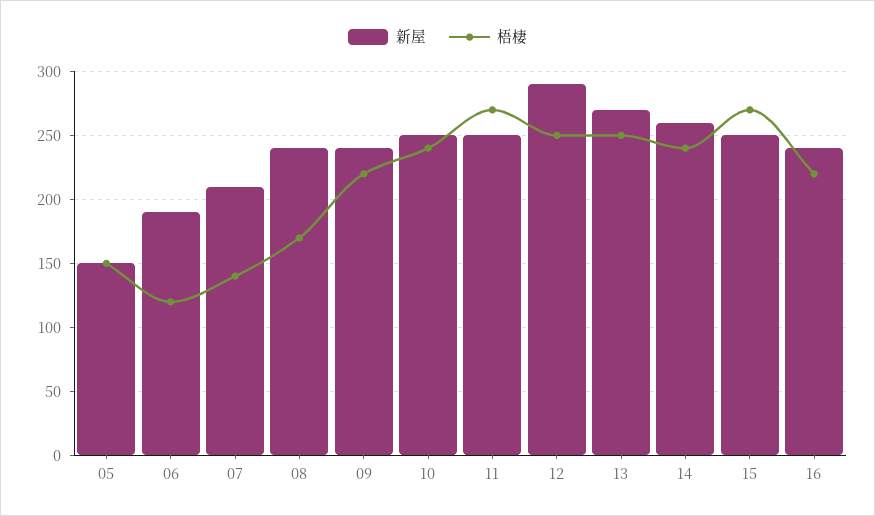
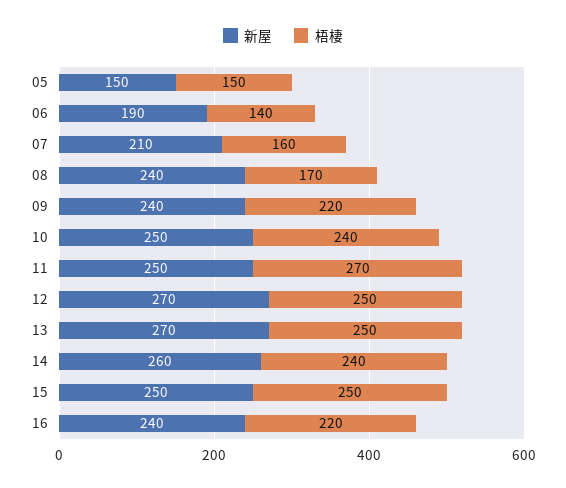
  {
    "新屋": {
      "05": 150,
      "06": 190,
      "07": 210,
      "08": 240,
      "09": 240,
      "10": 250,
      "11": 250,
-     "12": 290,
+     "12": 270,
      "13": 270,
      "14": 260,
      "15": 250,
      "16": 240
    },
    "梧棲": {
      "05": 150,
-     "06": 120,
+     "06": 140,
-     "07": 140,
+     "07": 160,
      "08": 170,
      "09": 220,
      "10": 240,
      "11": 270,
      "12": 250,
      "13": 250,
      "14": 240,
-     "15": 270,
+     "15": 250,
      "16": 220
    }
  }

